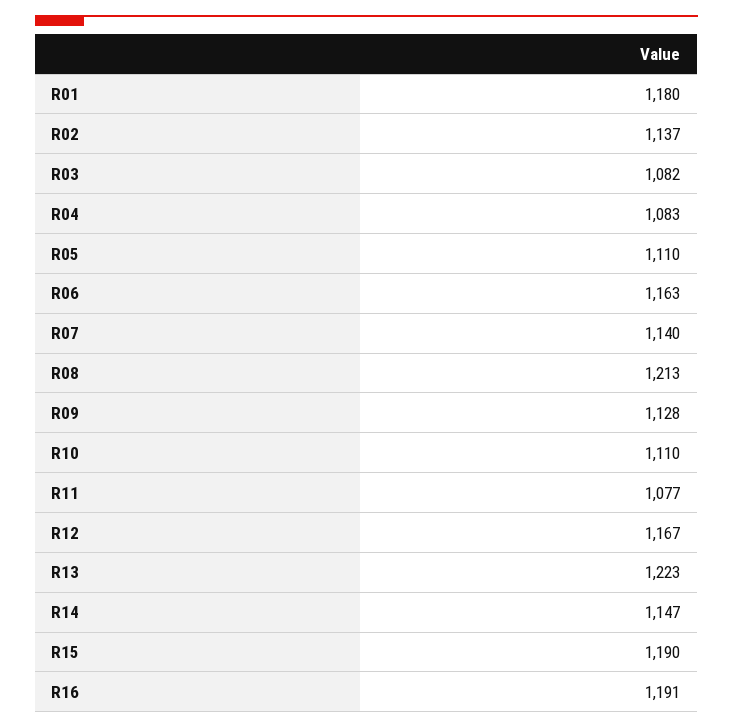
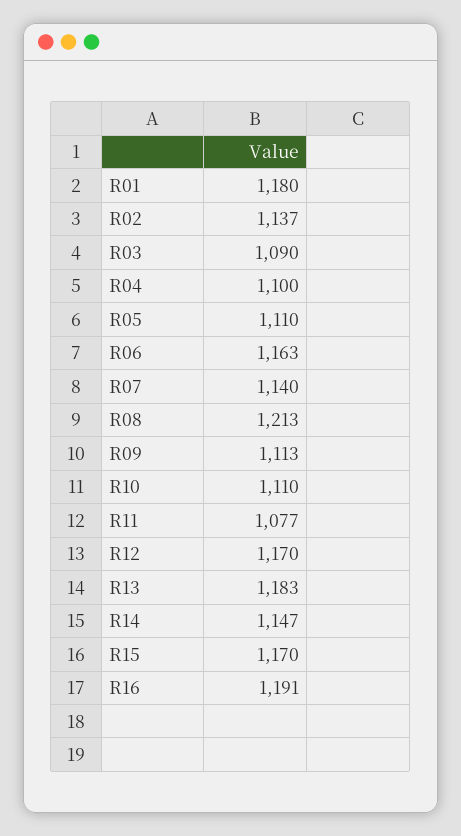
  {
    "R01": 1180,
    "R02": 1137,
-   "R03": 1082,
+   "R03": 1090,
-   "R04": 1083,
+   "R04": 1100,
    "R05": 1110,
    "R06": 1163,
    "R07": 1140,
    "R08": 1213,
-   "R09": 1128,
+   "R09": 1113,
    "R10": 1110,
    "R11": 1077,
-   "R12": 1167,
+   "R12": 1170,
-   "R13": 1223,
+   "R13": 1183,
    "R14": 1147,
-   "R15": 1190,
+   "R15": 1170,
    "R16": 1191
  }

